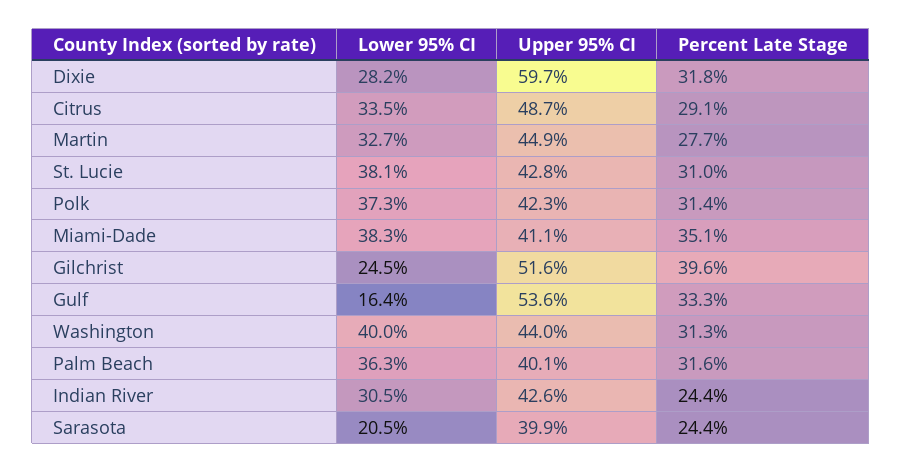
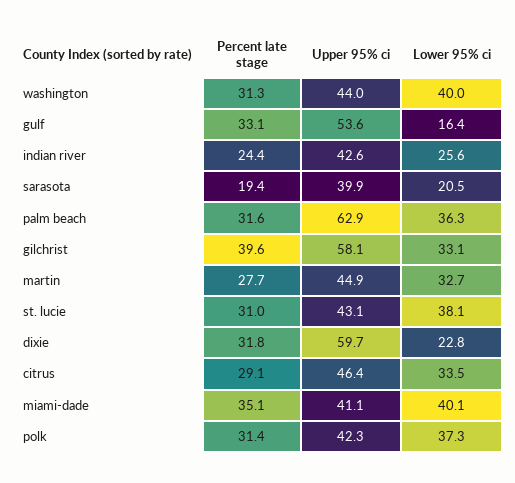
  {
    "Lower 95% CI": {
-     "Dixie": 28.2,
+     "Dixie": 22.8,
      "Citrus": 33.5,
      "Martin": 32.7,
      "St. Lucie": 38.1,
      "Polk": 37.3,
-     "Miami-Dade": 38.3,
+     "Miami-Dade": 40.1,
-     "Gilchrist": 24.5,
+     "Gilchrist": 33.1,
      "Gulf": 16.4,
      "Washington": 40,
      "Palm Beach": 36.3,
-     "Indian River": 30.5,
+     "Indian River": 25.6,
      "Sarasota": 20.5
    },
    "Upper 95% CI": {
      "Dixie": 59.7,
-     "Citrus": 48.7,
+     "Citrus": 46.4,
      "Martin": 44.9,
-     "St. Lucie": 42.8,
+     "St. Lucie": 43.1,
      "Polk": 42.3,
      "Miami-Dade": 41.1,
-     "Gilchrist": 51.6,
+     "Gilchrist": 58.1,
      "Gulf": 53.6,
      "Washington": 44,
-     "Palm Beach": 40.1,
+     "Palm Beach": 62.9,
      "Indian River": 42.6,
      "Sarasota": 39.9
    },
    "Percent Late Stage": {
      "Dixie": 31.8,
      "Citrus": 29.1,
      "Martin": 27.7,
      "St. Lucie": 31,
      "Polk": 31.4,
      "Miami-Dade": 35.1,
      "Gilchrist": 39.6,
-     "Gulf": 33.3,
+     "Gulf": 33.1,
      "Washington": 31.3,
      "Palm Beach": 31.6,
      "Indian River": 24.4,
-     "Sarasota": 24.4
+     "Sarasota": 19.4
    }
  }

